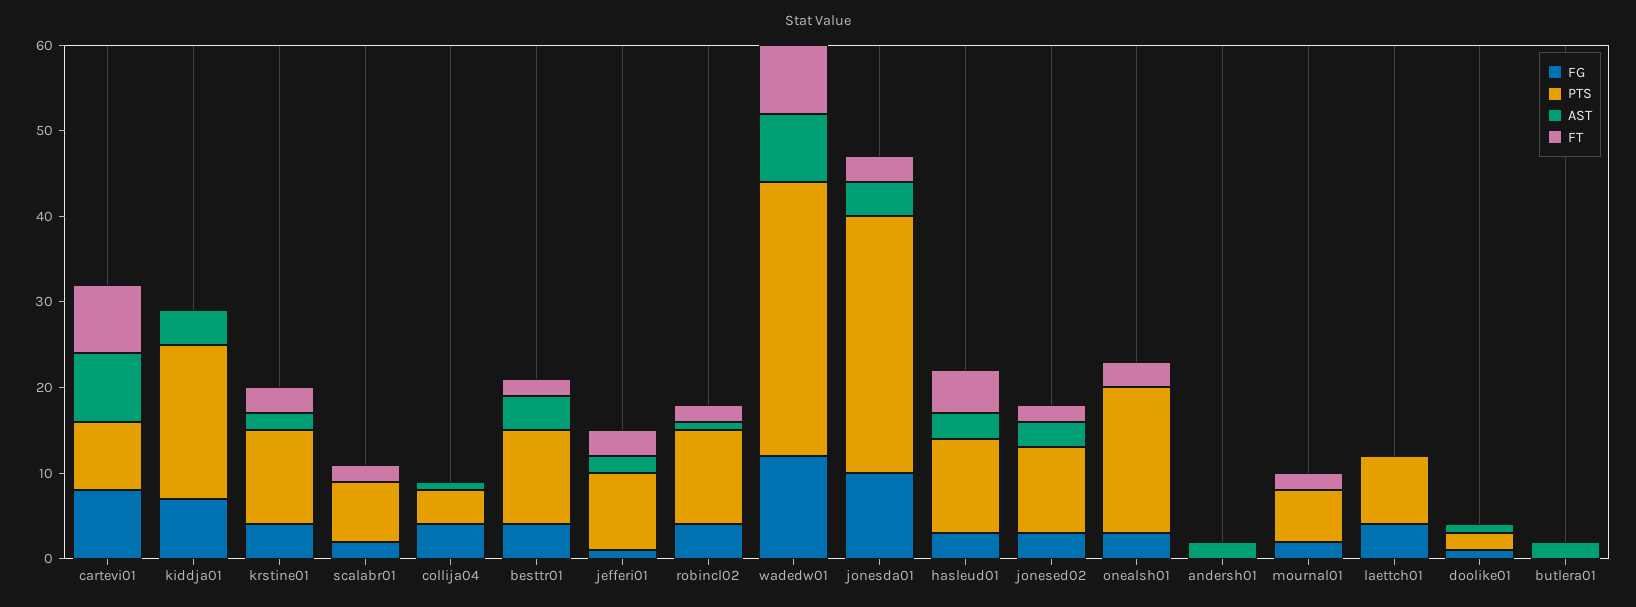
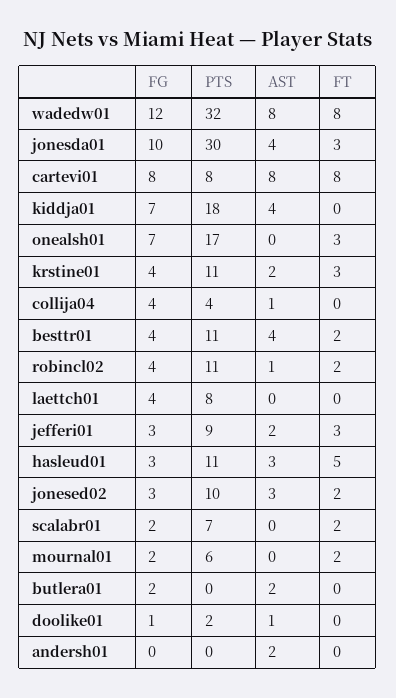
  {
    "FG": {
      "cartevi01": 8,
      "kiddja01": 7,
      "krstine01": 4,
      "scalabr01": 2,
      "collija04": 4,
      "besttr01": 4,
-     "jefferi01": 1,
+     "jefferi01": 3,
      "robincl02": 4,
      "wadedw01": 12,
      "jonesda01": 10,
      "hasleud01": 3,
      "jonesed02": 3,
-     "onealsh01": 3,
+     "onealsh01": 7,
      "andersh01": 0,
      "mournal01": 2,
      "laettch01": 4,
      "doolike01": 1,
-     "butlera01": 0
+     "butlera01": 2
    },
    "PTS": {
      "cartevi01": 8,
      "kiddja01": 18,
      "krstine01": 11,
      "scalabr01": 7,
      "collija04": 4,
      "besttr01": 11,
      "jefferi01": 9,
      "robincl02": 11,
      "wadedw01": 32,
      "jonesda01": 30,
      "hasleud01": 11,
      "jonesed02": 10,
      "onealsh01": 17,
      "andersh01": 0,
      "mournal01": 6,
      "laettch01": 8,
      "doolike01": 2,
      "butlera01": 0
    },
    "AST": {
      "cartevi01": 8,
      "kiddja01": 4,
      "krstine01": 2,
      "scalabr01": 0,
      "collija04": 1,
      "besttr01": 4,
      "jefferi01": 2,
      "robincl02": 1,
      "wadedw01": 8,
      "jonesda01": 4,
      "hasleud01": 3,
      "jonesed02": 3,
      "onealsh01": 0,
      "andersh01": 2,
      "mournal01": 0,
      "laettch01": 0,
      "doolike01": 1,
      "butlera01": 2
    },
    "FT": {
      "cartevi01": 8,
      "kiddja01": 0,
      "krstine01": 3,
      "scalabr01": 2,
      "collija04": 0,
      "besttr01": 2,
      "jefferi01": 3,
      "robincl02": 2,
      "wadedw01": 8,
      "jonesda01": 3,
      "hasleud01": 5,
      "jonesed02": 2,
      "onealsh01": 3,
      "andersh01": 0,
      "mournal01": 2,
      "laettch01": 0,
      "doolike01": 0,
      "butlera01": 0
    }
  }

